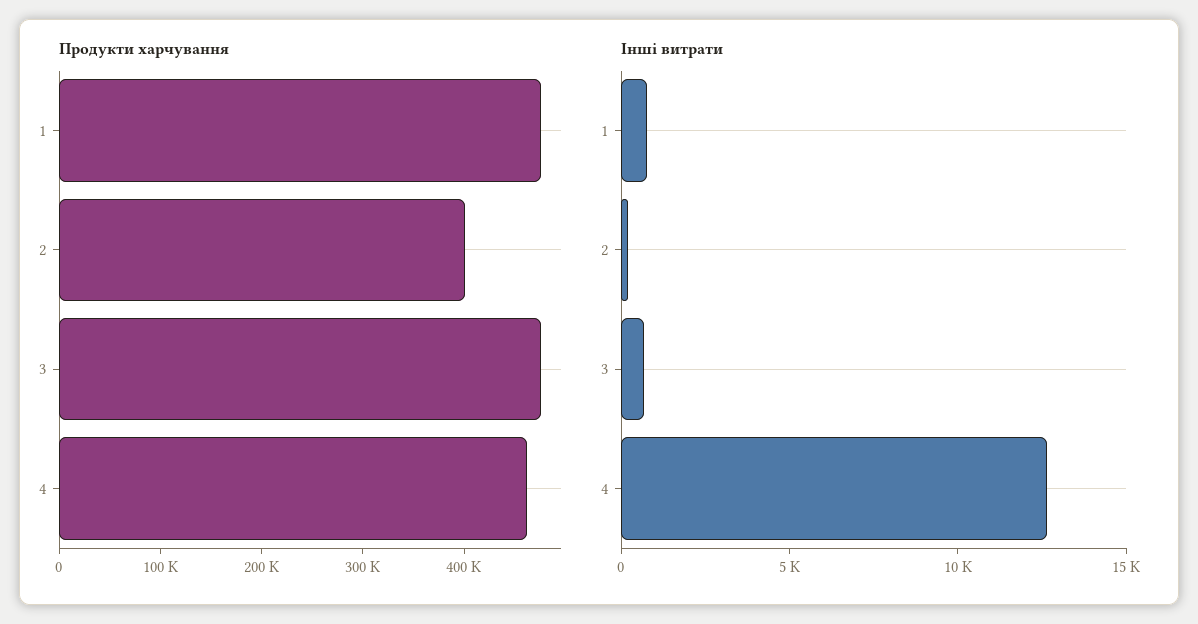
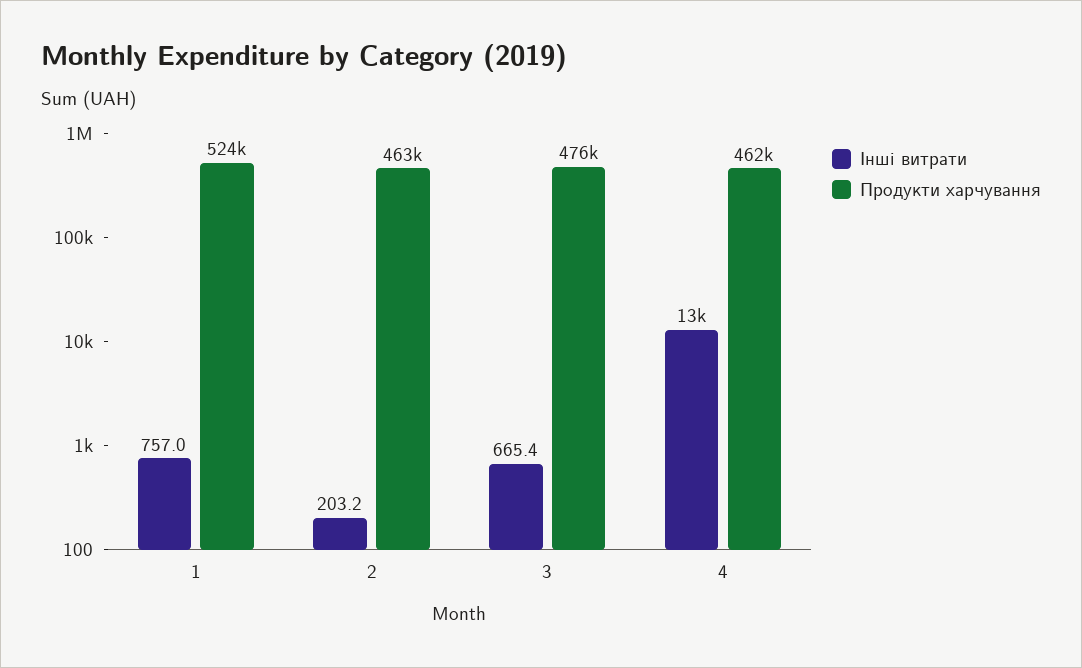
  {
    "Продукти харчування": {
-     "1": 480000,
+     "1": 524000,
-     "2": 400000,
+     "2": 463000,
      "3": 476000,
      "4": 462000
    },
    "Інші витрати": {
      "1": 757,
      "2": 203.2,
      "3": 665.4,
      "4": 13000
    }
  }

